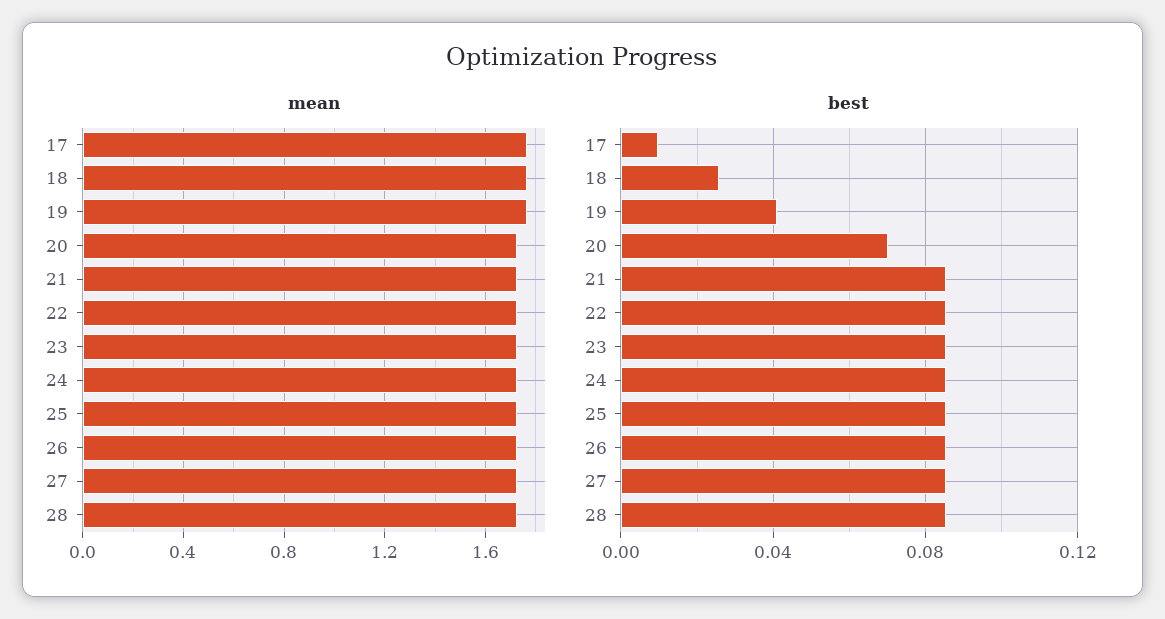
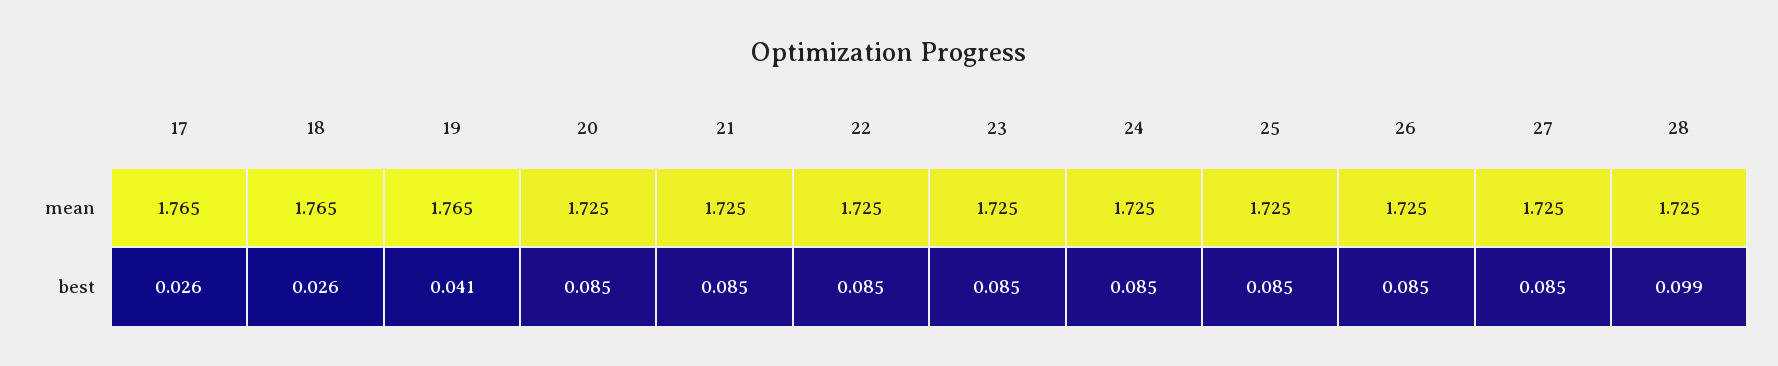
  {
    "mean": {
      "17": 1.765,
      "18": 1.765,
      "19": 1.765,
      "20": 1.725,
      "21": 1.725,
      "22": 1.725,
      "23": 1.725,
      "24": 1.725,
      "25": 1.725,
      "26": 1.725,
      "27": 1.725,
      "28": 1.725
    },
    "best": {
-     "17": 0.01,
+     "17": 0.026,
      "18": 0.026,
      "19": 0.041,
-     "20": 0.07,
+     "20": 0.085,
      "21": 0.085,
      "22": 0.085,
      "23": 0.085,
      "24": 0.085,
      "25": 0.085,
      "26": 0.085,
      "27": 0.085,
-     "28": 0.085
+     "28": 0.099
    }
  }

